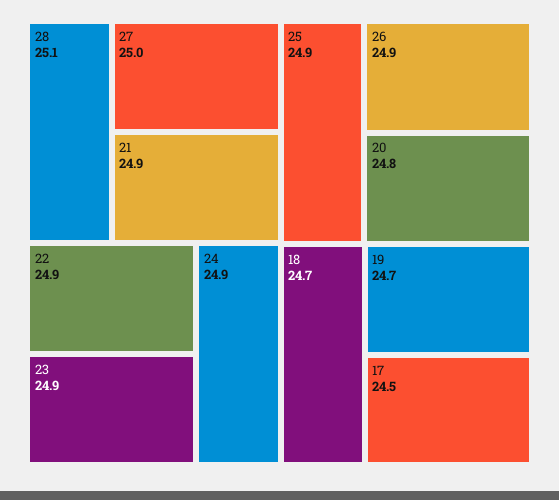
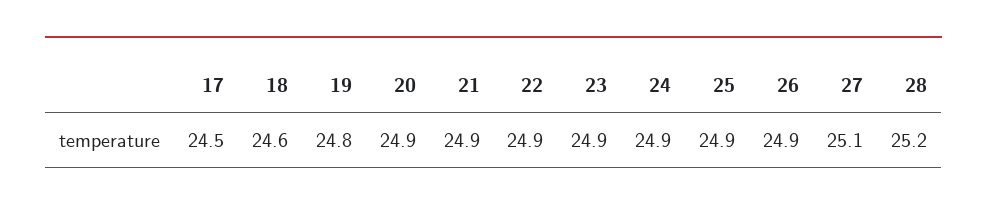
  {
-   "28": 25.1,
+   "28": 25.2,
-   "27": 25,
+   "27": 25.1,
    "21": 24.9,
    "22": 24.9,
    "23": 24.9,
    "24": 24.9,
    "25": 24.9,
    "26": 24.9,
-   "20": 24.8,
+   "20": 24.9,
-   "18": 24.7,
+   "18": 24.6,
-   "19": 24.7,
+   "19": 24.8,
    "17": 24.5
  }

